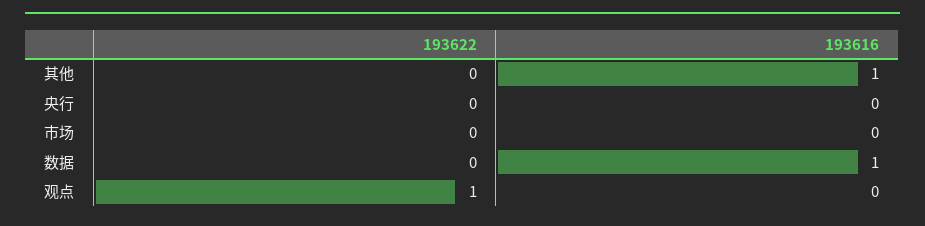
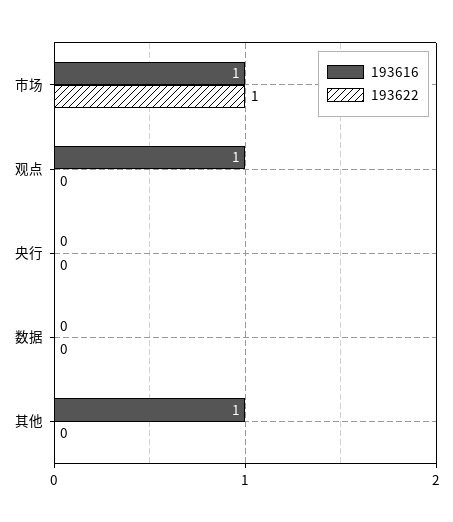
  {
    "193622": {
      "其他": 0,
      "央行": 0,
-     "市场": 0,
+     "市场": 1,
      "数据": 0,
-     "观点": 1
+     "观点": 0
    },
    "193616": {
      "其他": 1,
      "央行": 0,
-     "市场": 0,
+     "市场": 1,
-     "数据": 1,
+     "数据": 0,
-     "观点": 0
+     "观点": 1
    }
  }

